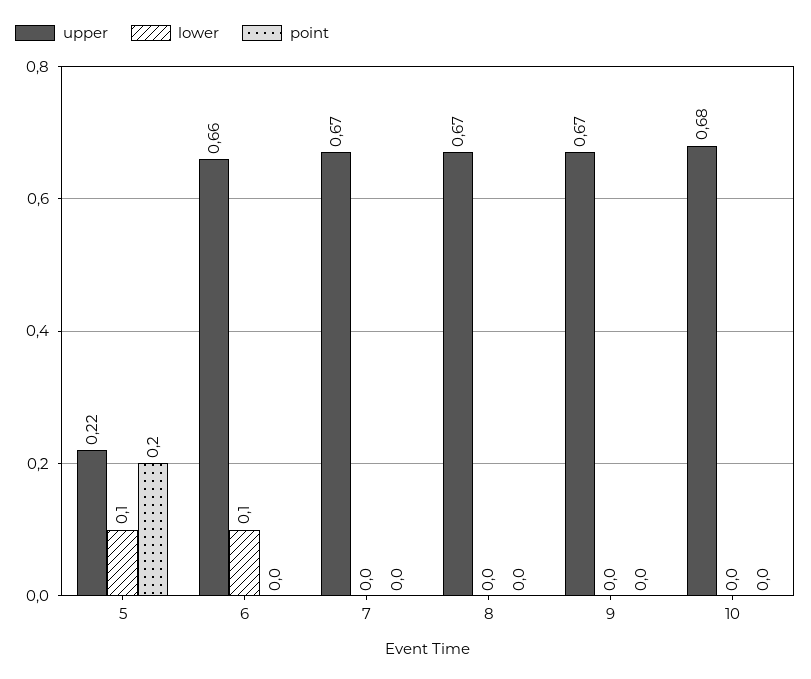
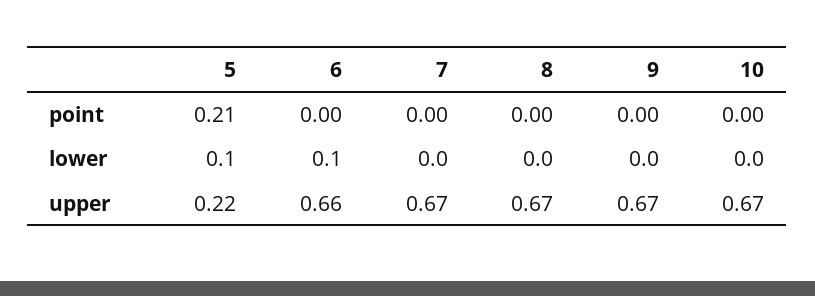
  {
    "upper": {
      "5": 0.22,
      "6": 0.66,
      "7": 0.67,
      "8": 0.67,
      "9": 0.67,
-     "10": 0.68
+     "10": 0.67
    },
    "lower": {
      "5": 0.1,
      "6": 0.1,
      "7": 0,
      "8": 0,
      "9": 0,
      "10": 0
    },
    "point": {
-     "5": 0.2,
+     "5": 0.21,
      "6": 0,
      "7": 0,
      "8": 0,
      "9": 0,
      "10": 0
    }
  }

